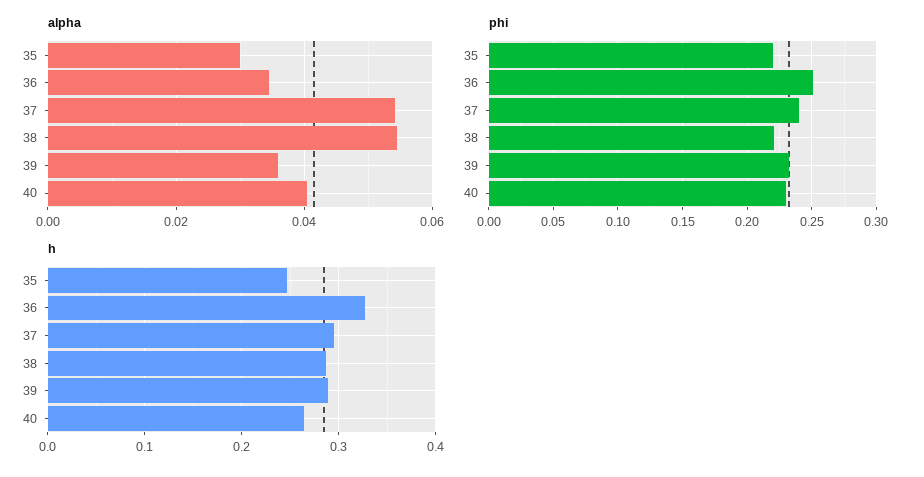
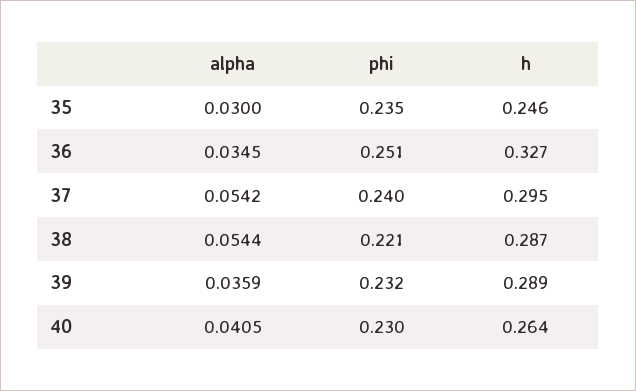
  {
    "alpha": {
      "35": 0.03,
      "36": 0.0345,
      "37": 0.0542,
      "38": 0.0544,
      "39": 0.0359,
      "40": 0.0405
    },
    "phi": {
-     "35": 0.22,
+     "35": 0.235,
      "36": 0.251,
      "37": 0.24,
      "38": 0.221,
      "39": 0.232,
      "40": 0.23
    },
    "h": {
      "35": 0.246,
      "36": 0.327,
      "37": 0.295,
      "38": 0.287,
      "39": 0.289,
      "40": 0.264
    }
  }

